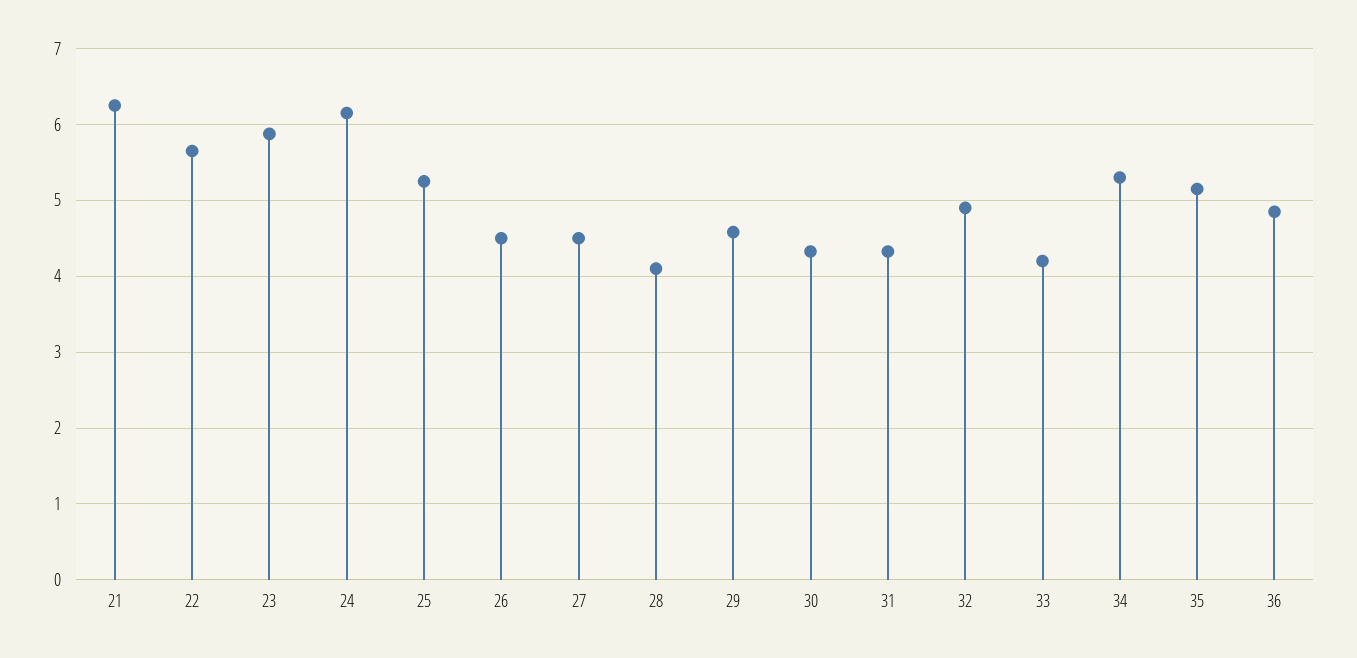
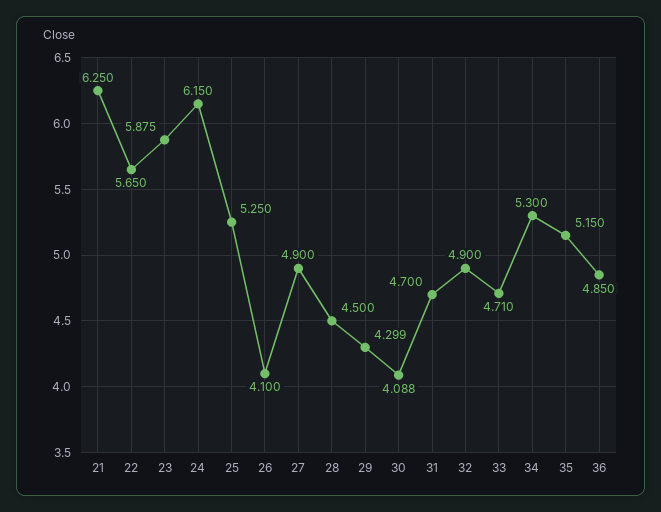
  {
    "21": 6.25,
    "22": 5.65,
    "23": 5.875,
    "24": 6.15,
    "25": 5.25,
-   "26": 4.5,
+   "26": 4.1,
-   "27": 4.5,
+   "27": 4.9,
-   "28": 4.1,
+   "28": 4.5,
-   "29": 4.6,
+   "29": 4.299,
-   "30": 4.3,
+   "30": 4.088,
-   "31": 4.3,
+   "31": 4.7,
    "32": 4.9,
-   "33": 4.2,
+   "33": 4.71,
    "34": 5.3,
    "35": 5.15,
    "36": 4.85
  }

